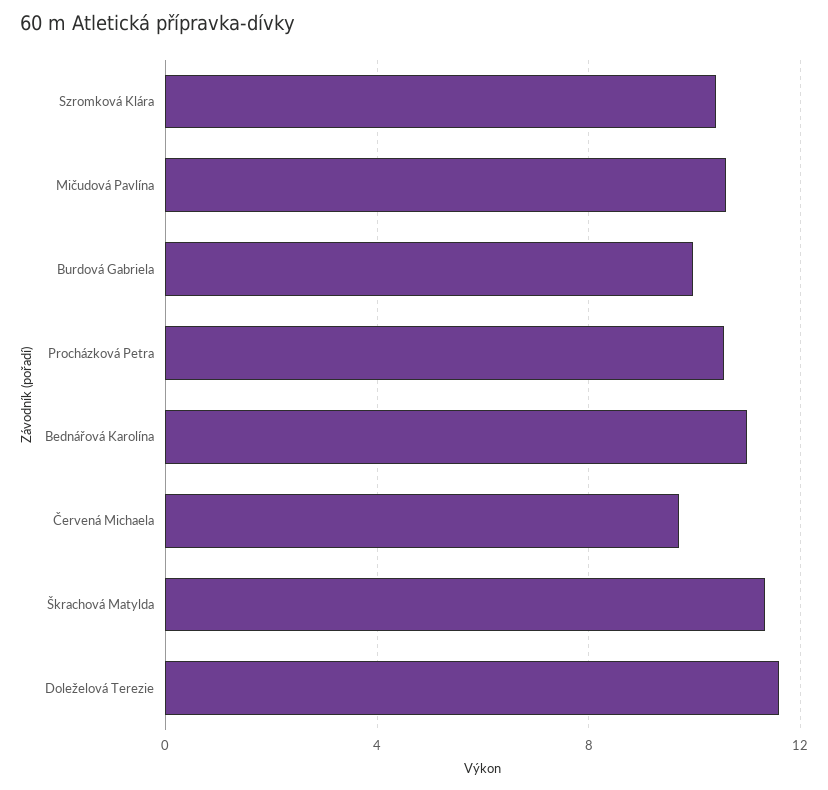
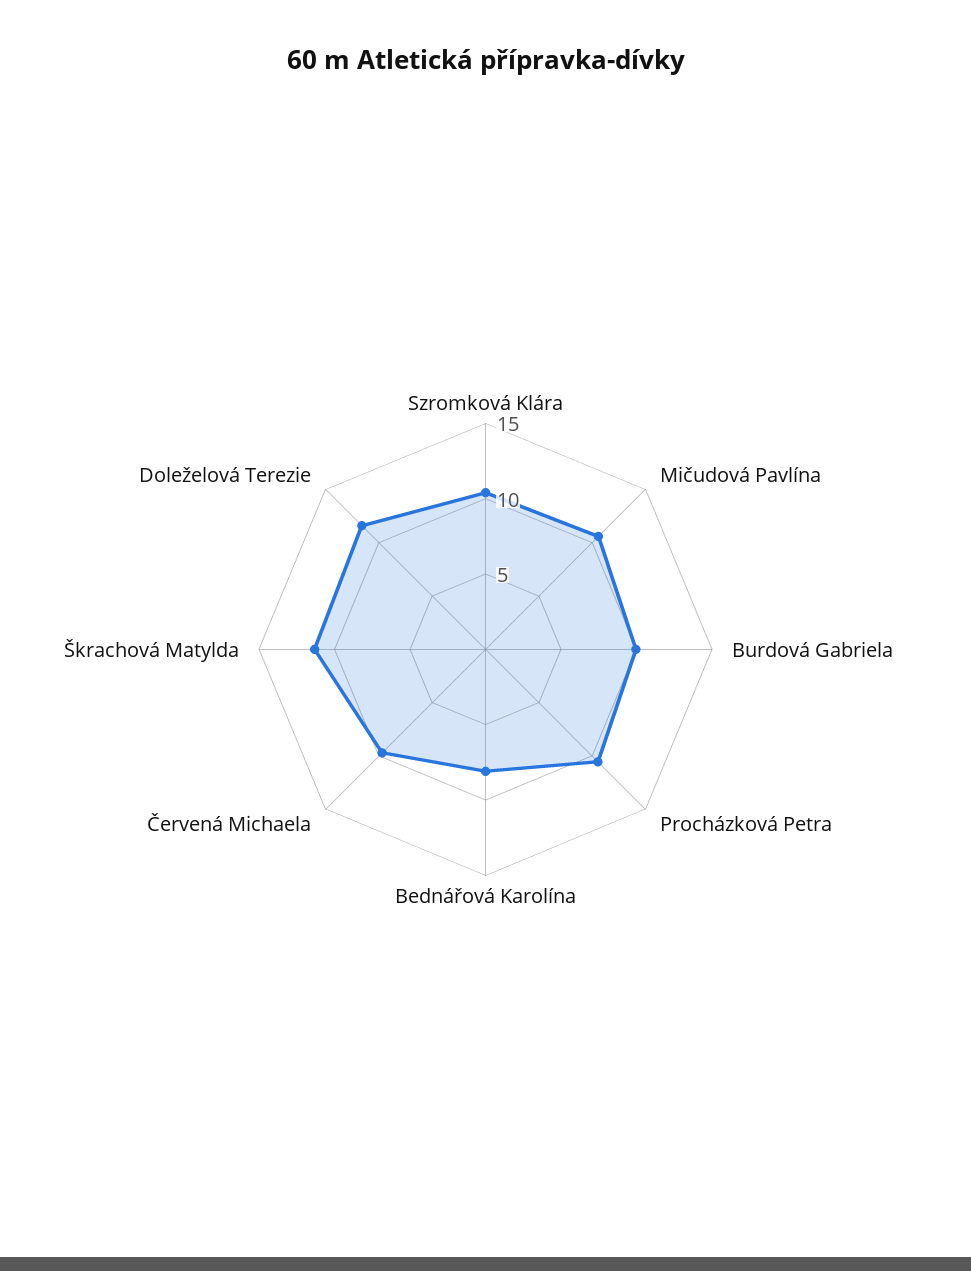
  {
    "Szromková Klára": 10.5,
    "Mičudová Pavlína": 10.5,
    "Burdová Gabriela": 10,
    "Procházková Petra": 10.5,
-   "Bednářová Karolína": 11,
+   "Bednářová Karolína": 8,
    "Červená Michaela": 9.5,
    "Škrachová Matylda": 11.5,
    "Doleželová Terezie": 11.5
  }

